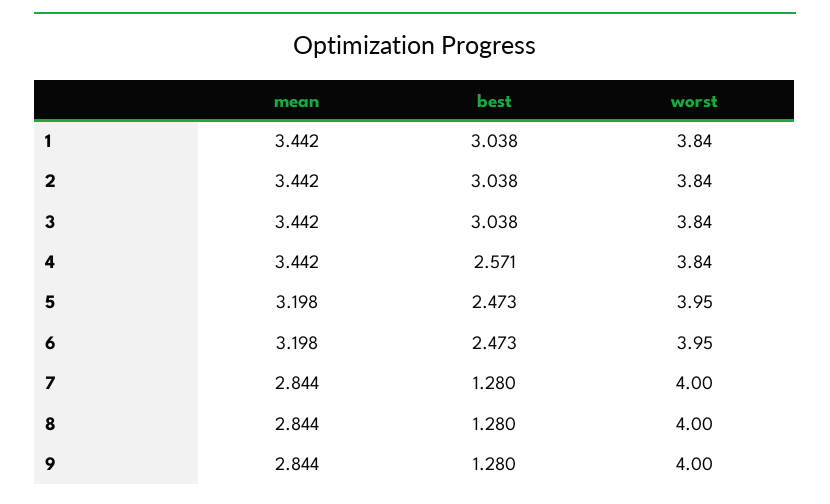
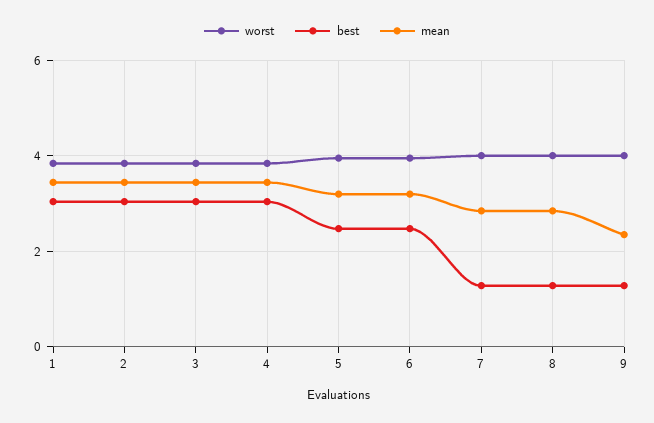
  {
    "mean": {
      "1": 3.442,
      "2": 3.442,
      "3": 3.442,
      "4": 3.442,
      "5": 3.198,
      "6": 3.198,
      "7": 2.844,
      "8": 2.844,
-     "9": 2.844
+     "9": 2.4
    },
    "best": {
      "1": 3.038,
      "2": 3.038,
      "3": 3.038,
-     "4": 2.571,
+     "4": 3,
      "5": 2.473,
      "6": 2.473,
      "7": 1.28,
      "8": 1.28,
      "9": 1.28
    },
    "worst": {
      "1": 3.84,
      "2": 3.84,
      "3": 3.84,
      "4": 3.84,
      "5": 3.95,
      "6": 3.95,
      "7": 4,
      "8": 4,
      "9": 4
    }
  }

